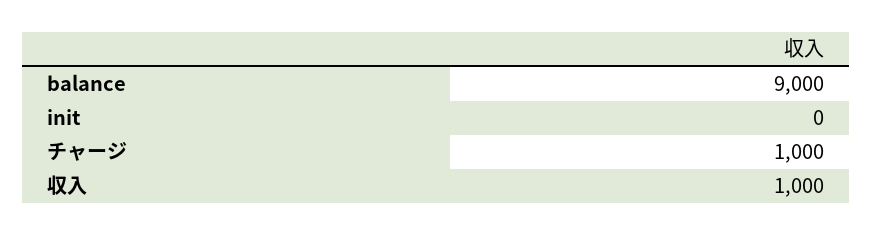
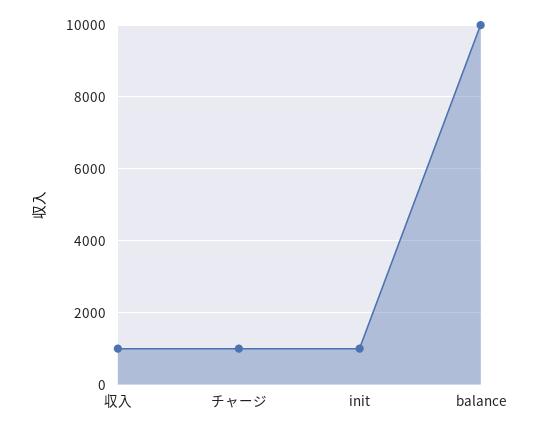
  {
-   "balance": 9000,
+   "balance": 10000,
-   "init": 0,
+   "init": 1000,
    "チャージ": 1000,
    "収入": 1000
  }

